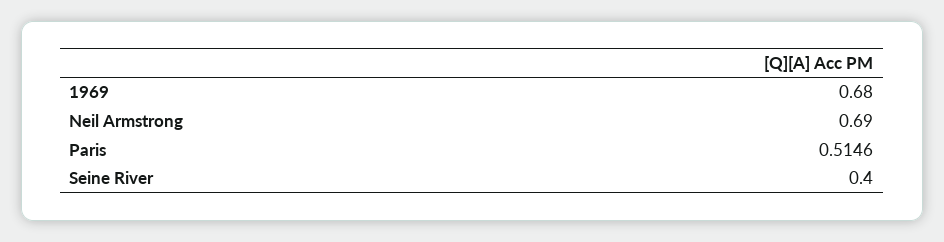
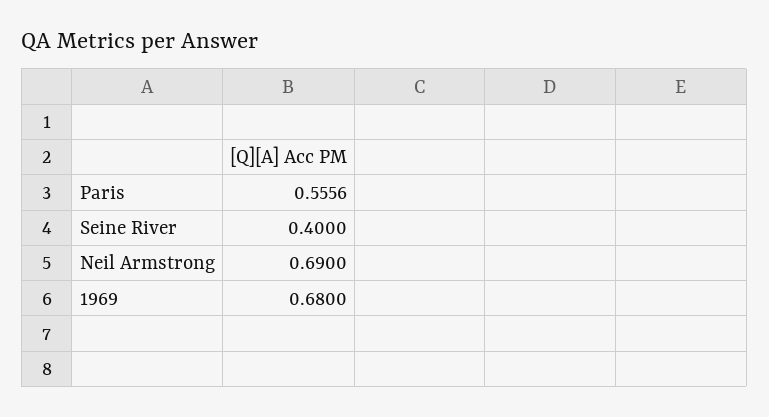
  {
    "1969": 0.68,
    "Neil Armstrong": 0.69,
-   "Paris": 0.5146,
+   "Paris": 0.5556,
    "Seine River": 0.4
  }

